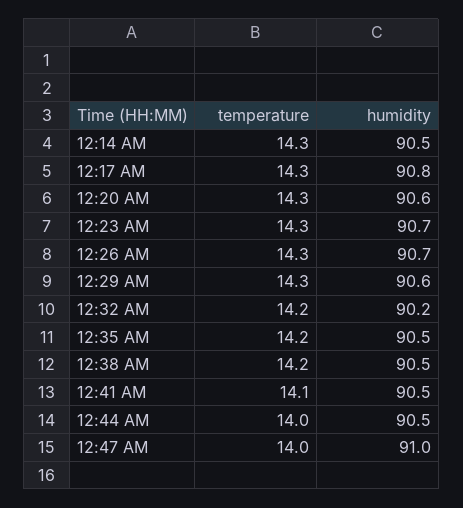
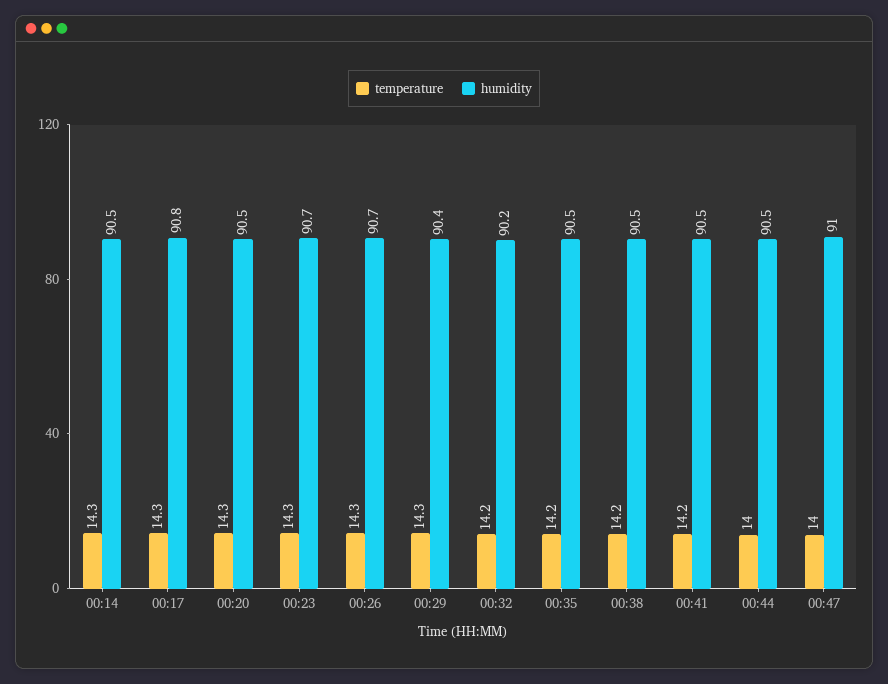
  {
    "temperature": {
      "12:14 AM": 14.3,
      "12:17 AM": 14.3,
      "12:20 AM": 14.3,
      "12:23 AM": 14.3,
      "12:26 AM": 14.3,
      "12:29 AM": 14.3,
      "12:32 AM": 14.2,
      "12:35 AM": 14.2,
      "12:38 AM": 14.2,
-     "12:41 AM": 14.1,
+     "12:41 AM": 14.2,
      "12:44 AM": 14,
      "12:47 AM": 14
    },
    "humidity": {
      "12:14 AM": 90.5,
      "12:17 AM": 90.8,
-     "12:20 AM": 90.6,
+     "12:20 AM": 90.5,
      "12:23 AM": 90.7,
      "12:26 AM": 90.7,
-     "12:29 AM": 90.6,
+     "12:29 AM": 90.4,
      "12:32 AM": 90.2,
      "12:35 AM": 90.5,
      "12:38 AM": 90.5,
      "12:41 AM": 90.5,
      "12:44 AM": 90.5,
      "12:47 AM": 91
    }
  }

